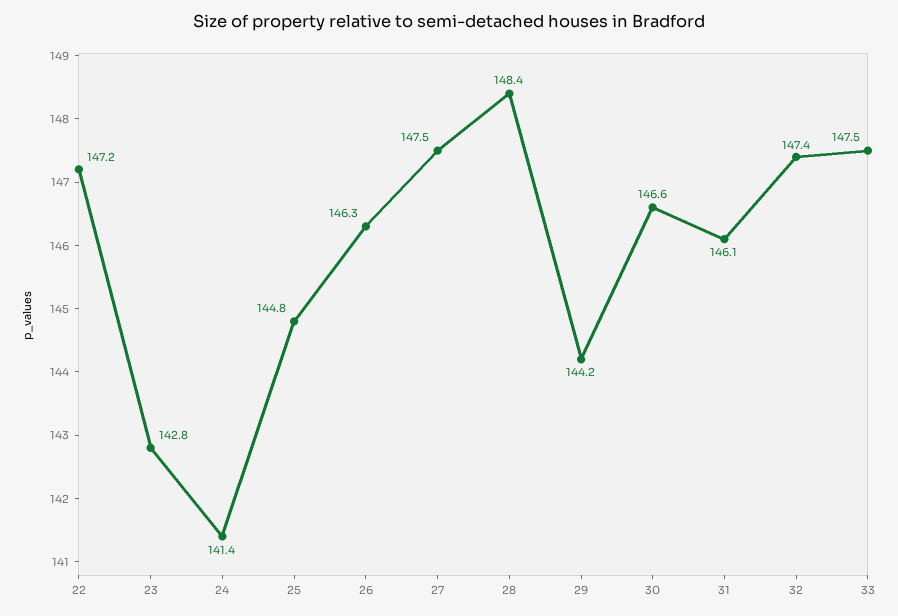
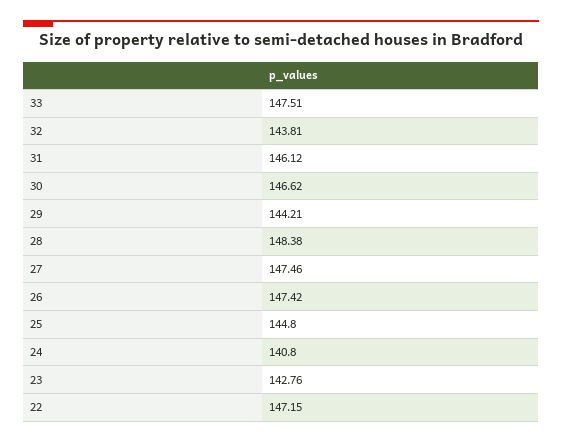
  {
    "22": 147.15,
    "23": 142.76,
-   "24": 141.4,
+   "24": 140.8,
    "25": 144.8,
-   "26": 146.3,
+   "26": 147.42,
    "27": 147.46,
    "28": 148.38,
    "29": 144.21,
    "30": 146.62,
    "31": 146.12,
-   "32": 147.4,
+   "32": 143.81,
    "33": 147.51
  }

